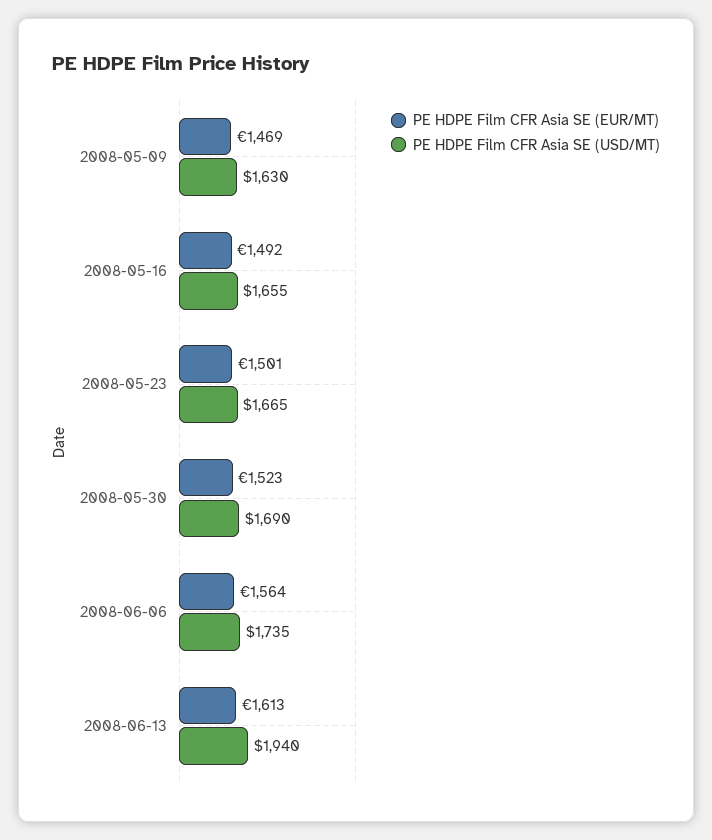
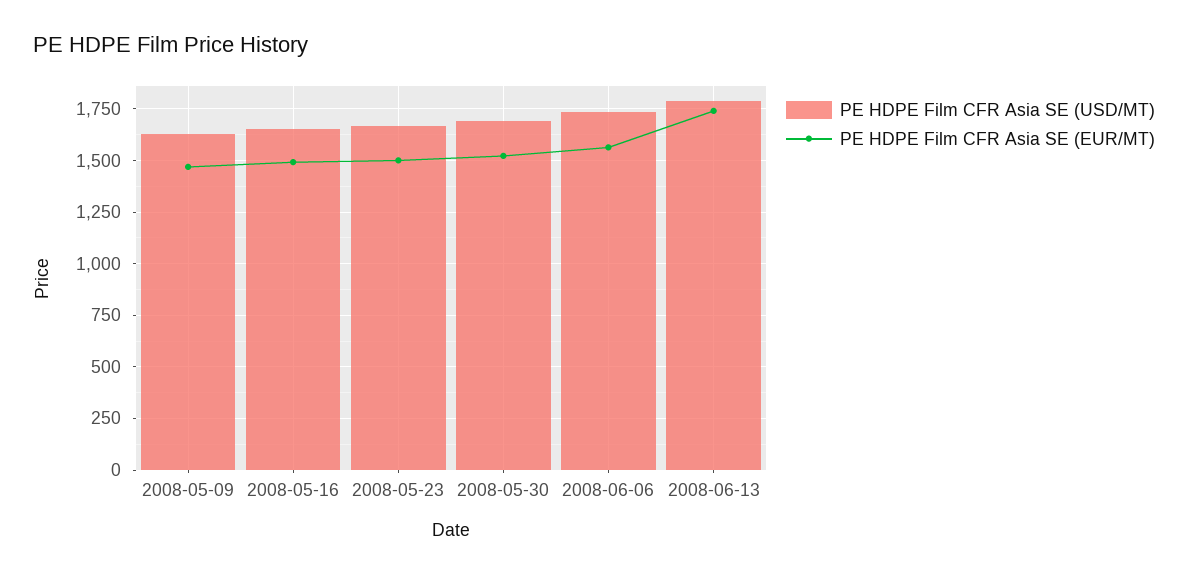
  {
    "PE HDPE Film CFR Asia SE (EUR/MT)": {
      "2008-05-09": 1469,
      "2008-05-16": 1492,
      "2008-05-23": 1501,
      "2008-05-30": 1523,
      "2008-06-06": 1564,
-     "2008-06-13": 1613
+     "2008-06-13": 1750
    },
    "PE HDPE Film CFR Asia SE (USD/MT)": {
      "2008-05-09": 1630,
      "2008-05-16": 1655,
      "2008-05-23": 1665,
      "2008-05-30": 1690,
      "2008-06-06": 1735,
-     "2008-06-13": 1940
+     "2008-06-13": 1800
    }
  }

